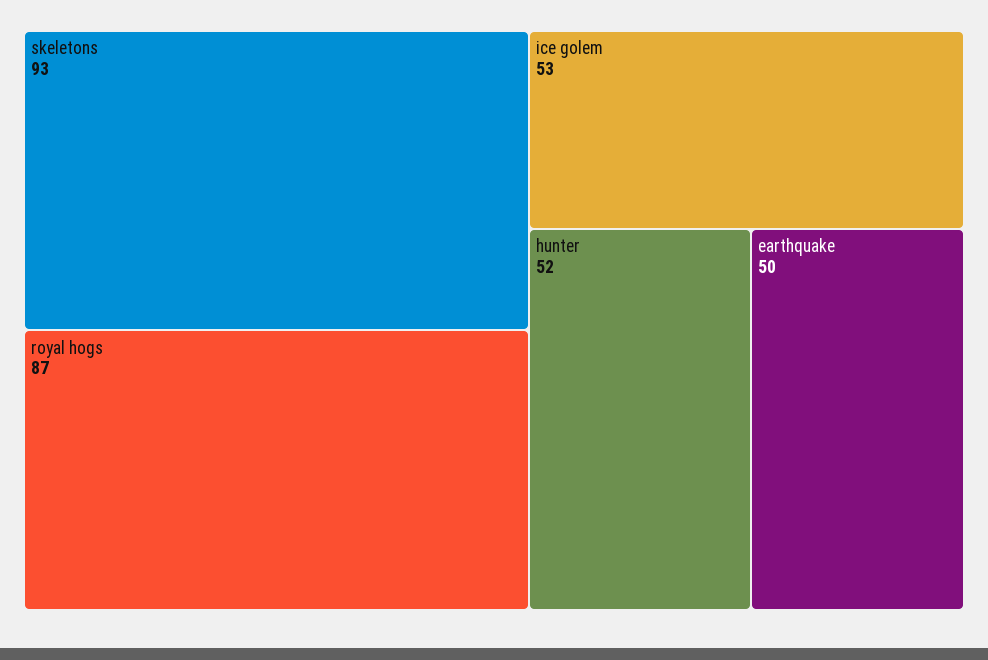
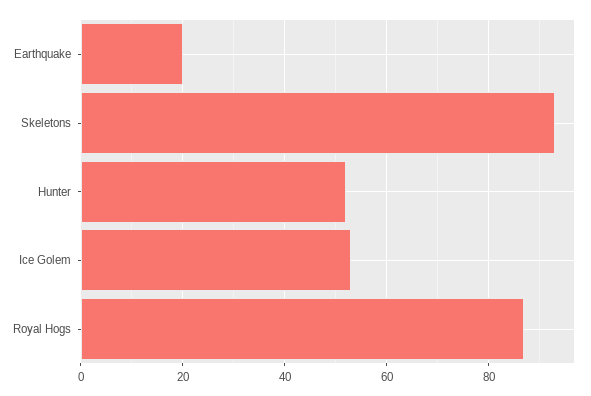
  {
    "skeletons": 93,
    "royal hogs": 87,
    "ice golem": 53,
    "hunter": 52,
-   "earthquake": 50
+   "earthquake": 20
  }

